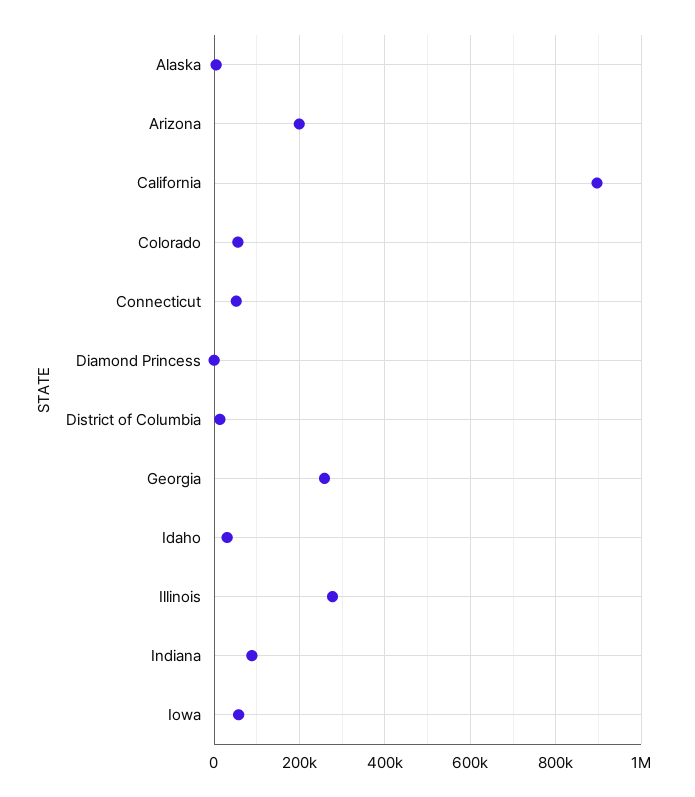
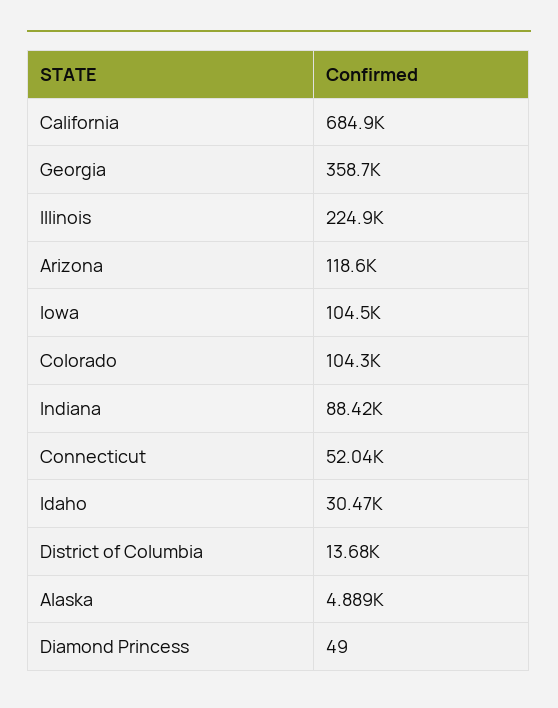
  {
    "Alaska": 4889,
-   "Arizona": 200000,
+   "Arizona": 118600,
-   "California": 900000,
+   "California": 684900,
-   "Colorado": 60000,
+   "Colorado": 104300,
    "Connecticut": 52040,
    "Diamond Princess": 49,
    "District of Columbia": 13680,
-   "Georgia": 260000,
+   "Georgia": 358700,
    "Idaho": 30470,
-   "Illinois": 280000,
+   "Illinois": 224900,
    "Indiana": 88420,
-   "Iowa": 60000
+   "Iowa": 104500
  }

